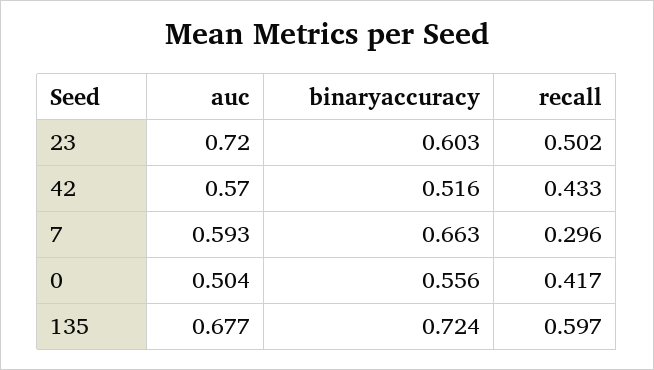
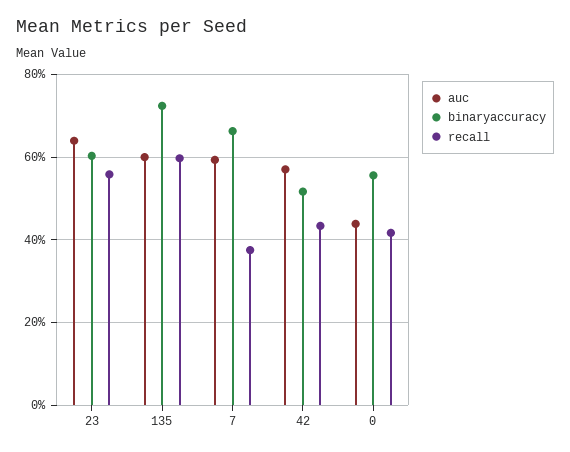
  {
    "auc": {
-     "23": 0.72,
+     "23": 0.64,
      "42": 0.57,
      "7": 0.593,
-     "0": 0.504,
+     "0": 0.44,
-     "135": 0.677
+     "135": 0.6
    },
    "binaryaccuracy": {
      "23": 0.603,
      "42": 0.516,
      "7": 0.663,
      "0": 0.556,
      "135": 0.724
    },
    "recall": {
-     "23": 0.502,
+     "23": 0.56,
      "42": 0.433,
-     "7": 0.296,
+     "7": 0.38,
      "0": 0.417,
      "135": 0.597
    }
  }

